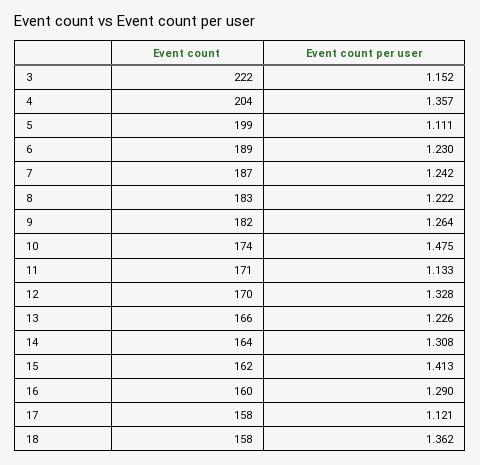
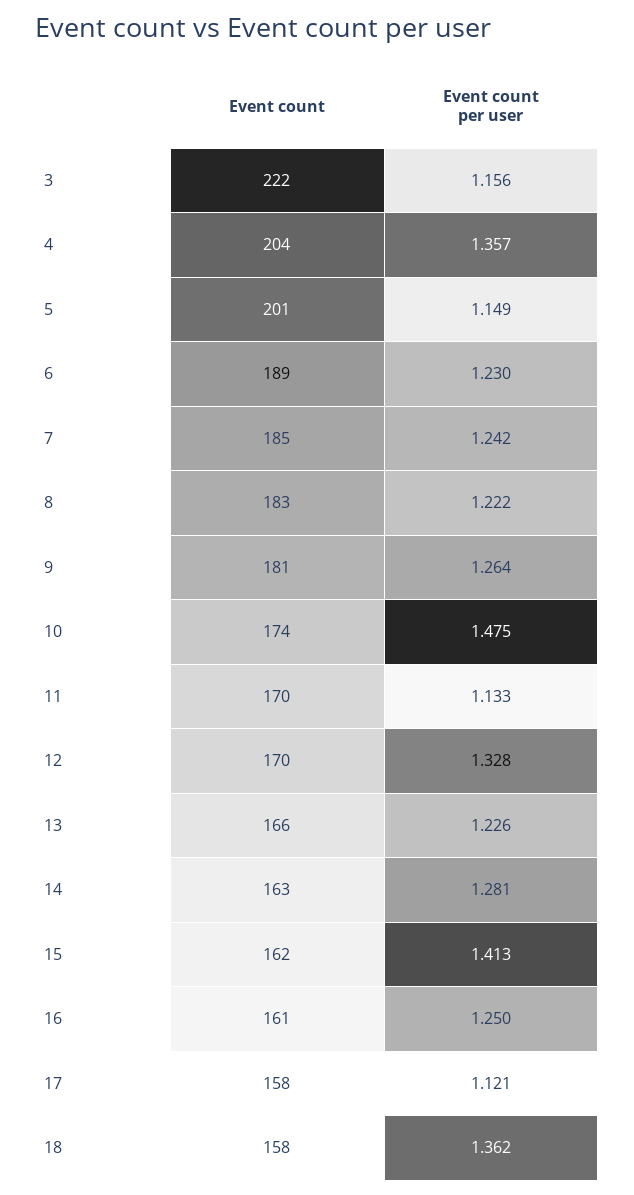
  {
    "Event count": {
      "3": 222,
      "4": 204,
-     "5": 199,
+     "5": 201,
      "6": 189,
-     "7": 187,
+     "7": 185,
      "8": 183,
-     "9": 182,
+     "9": 181,
      "10": 174,
-     "11": 171,
+     "11": 170,
      "12": 170,
      "13": 166,
-     "14": 164,
+     "14": 163,
      "15": 162,
-     "16": 160,
+     "16": 161,
      "17": 158,
      "18": 158
    },
    "Event count per user": {
-     "3": 1.152,
+     "3": 1.156,
      "4": 1.357,
-     "5": 1.111,
+     "5": 1.149,
      "6": 1.23,
      "7": 1.242,
      "8": 1.222,
      "9": 1.264,
      "10": 1.475,
      "11": 1.133,
      "12": 1.328,
      "13": 1.226,
-     "14": 1.308,
+     "14": 1.281,
      "15": 1.413,
-     "16": 1.29,
+     "16": 1.25,
      "17": 1.121,
      "18": 1.362
    }
  }

